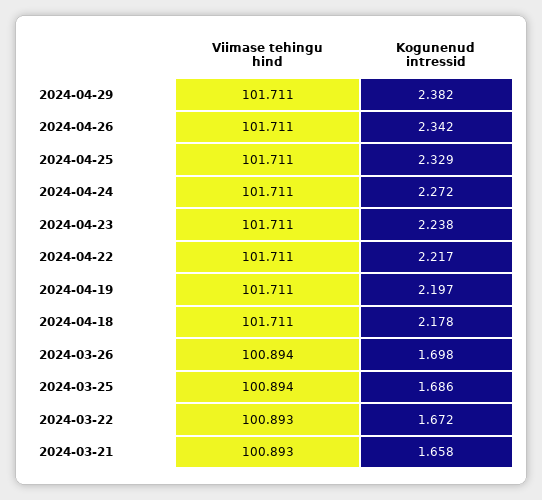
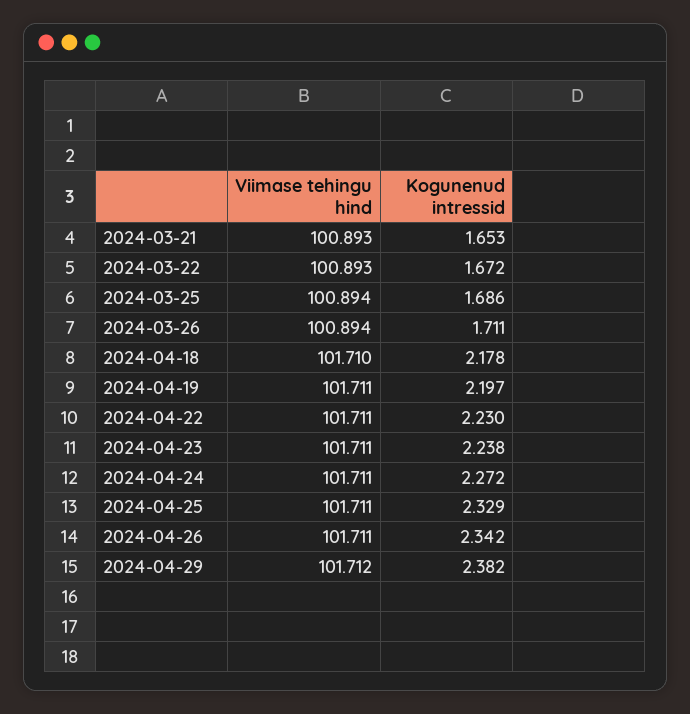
  {
    "Viimase tehingu hind": {
-     "2024-04-29": 101.711,
+     "2024-04-29": 101.712,
      "2024-04-26": 101.711,
      "2024-04-25": 101.711,
      "2024-04-24": 101.711,
      "2024-04-23": 101.711,
      "2024-04-22": 101.711,
      "2024-04-19": 101.711,
-     "2024-04-18": 101.711,
+     "2024-04-18": 101.71,
      "2024-03-26": 100.894,
      "2024-03-25": 100.894,
      "2024-03-22": 100.893,
      "2024-03-21": 100.893
    },
    "Kogunenud intressid": {
      "2024-04-29": 2.382,
      "2024-04-26": 2.342,
      "2024-04-25": 2.329,
      "2024-04-24": 2.272,
      "2024-04-23": 2.238,
-     "2024-04-22": 2.217,
+     "2024-04-22": 2.23,
      "2024-04-19": 2.197,
      "2024-04-18": 2.178,
-     "2024-03-26": 1.698,
+     "2024-03-26": 1.711,
      "2024-03-25": 1.686,
      "2024-03-22": 1.672,
-     "2024-03-21": 1.658
+     "2024-03-21": 1.653
    }
  }

